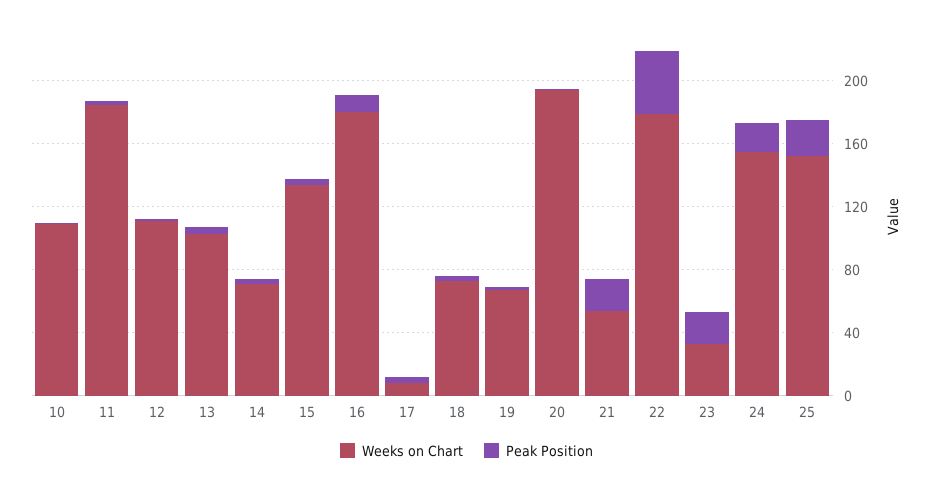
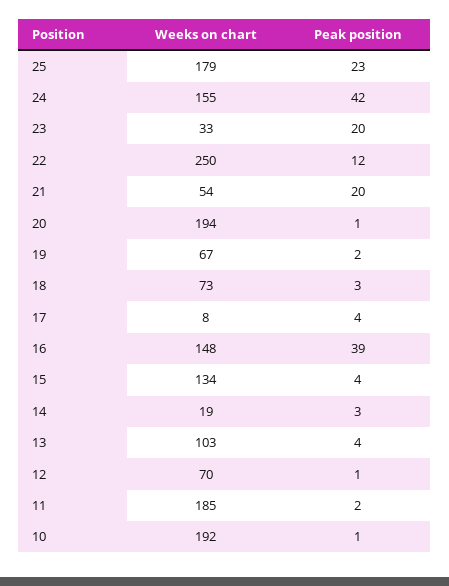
  {
    "Weeks on Chart": {
-     "10": 110,
+     "10": 192,
      "11": 185,
-     "12": 110,
+     "12": 70,
      "13": 103,
-     "14": 70,
+     "14": 19,
      "15": 134,
-     "16": 180,
+     "16": 148,
      "17": 8,
      "18": 73,
      "19": 67,
      "20": 194,
      "21": 54,
-     "22": 180,
+     "22": 250,
      "23": 33,
      "24": 155,
-     "25": 150
+     "25": 179
    },
    "Peak Position": {
      "10": 1,
      "11": 2,
      "12": 1,
      "13": 4,
      "14": 3,
      "15": 4,
-     "16": 10,
+     "16": 39,
      "17": 4,
      "18": 3,
      "19": 2,
      "20": 1,
      "21": 20,
-     "22": 40,
+     "22": 12,
      "23": 20,
-     "24": 20,
+     "24": 42,
      "25": 23
    }
  }

